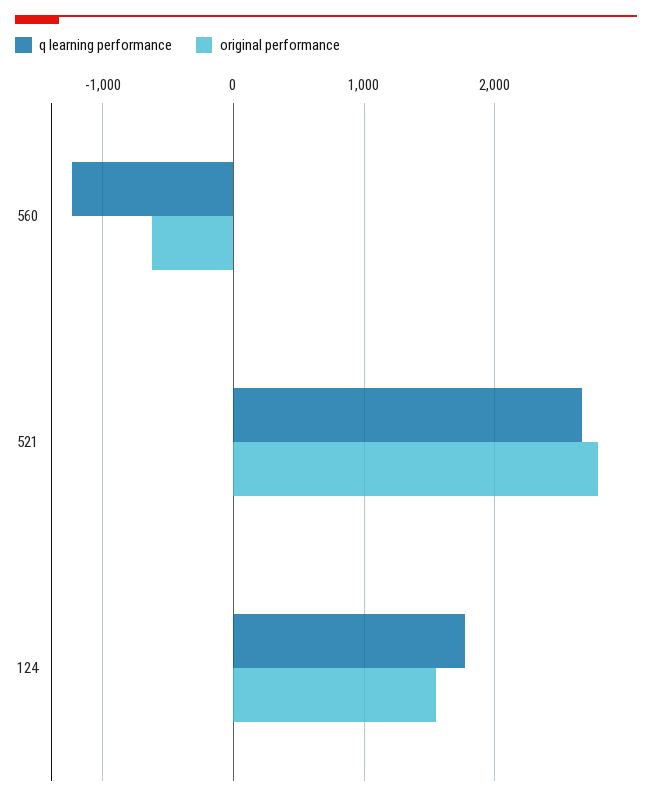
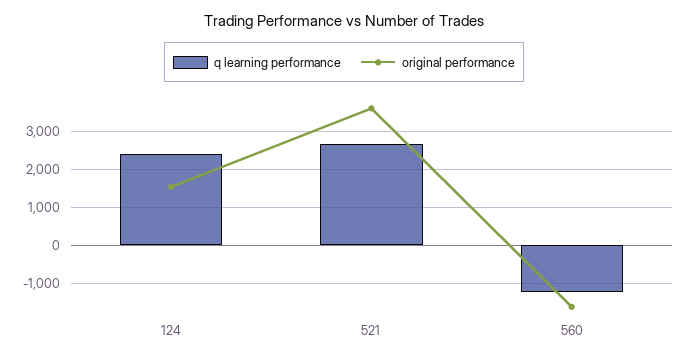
  {
    "q learning performance": {
      "560": -1200,
      "521": 2700,
-     "124": 1800
+     "124": 2400
    },
    "original performance": {
-     "560": -600,
+     "560": -1600,
-     "521": 2800,
+     "521": 3600,
      "124": 1500
    }
  }

